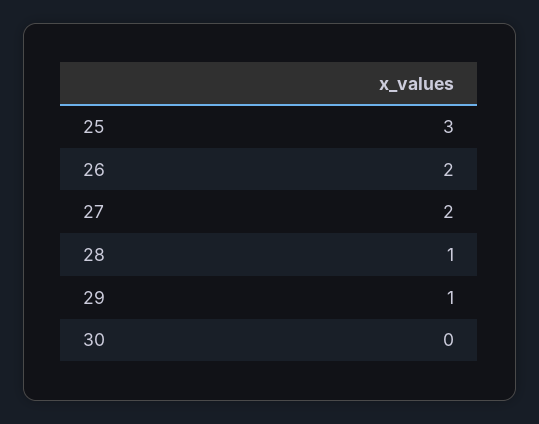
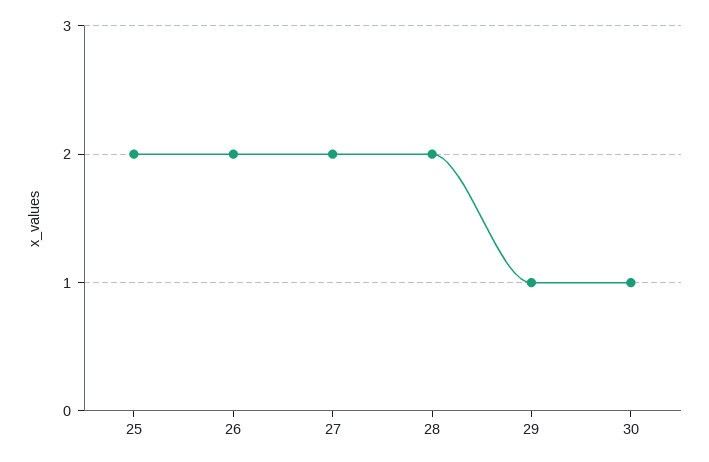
  {
-   "25": 3,
+   "25": 2,
    "26": 2,
    "27": 2,
-   "28": 1,
+   "28": 2,
    "29": 1,
-   "30": 0
+   "30": 1
  }

